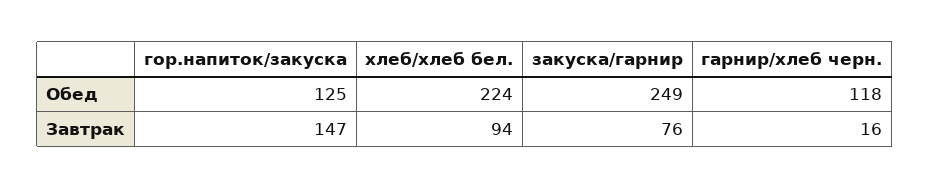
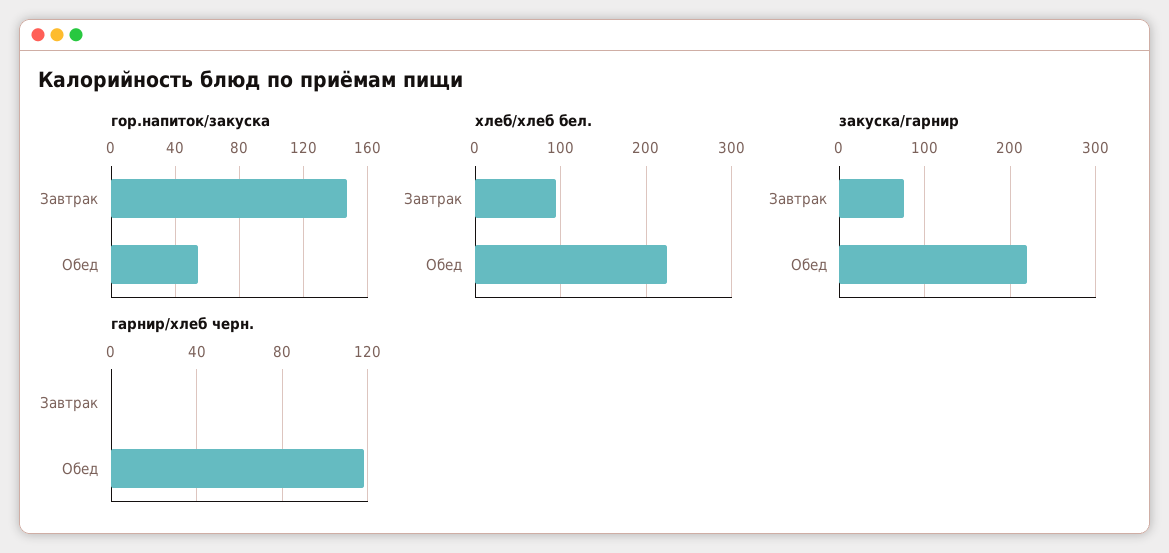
  {
    "гор.напиток/закуска": {
-     "Обед": 125,
+     "Обед": 55,
      "Завтрак": 147
    },
    "хлеб/хлеб бел.": {
      "Обед": 224,
      "Завтрак": 94
    },
    "закуска/гарнир": {
-     "Обед": 249,
+     "Обед": 220,
      "Завтрак": 76
    },
    "гарнир/хлеб черн.": {
      "Обед": 118,
-     "Завтрак": 16
+     "Завтрак": 0
    }
  }

